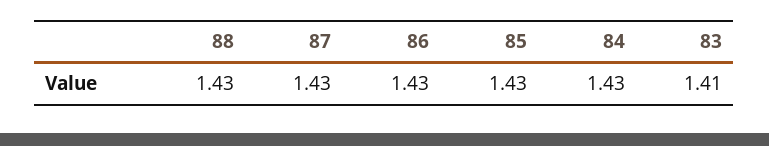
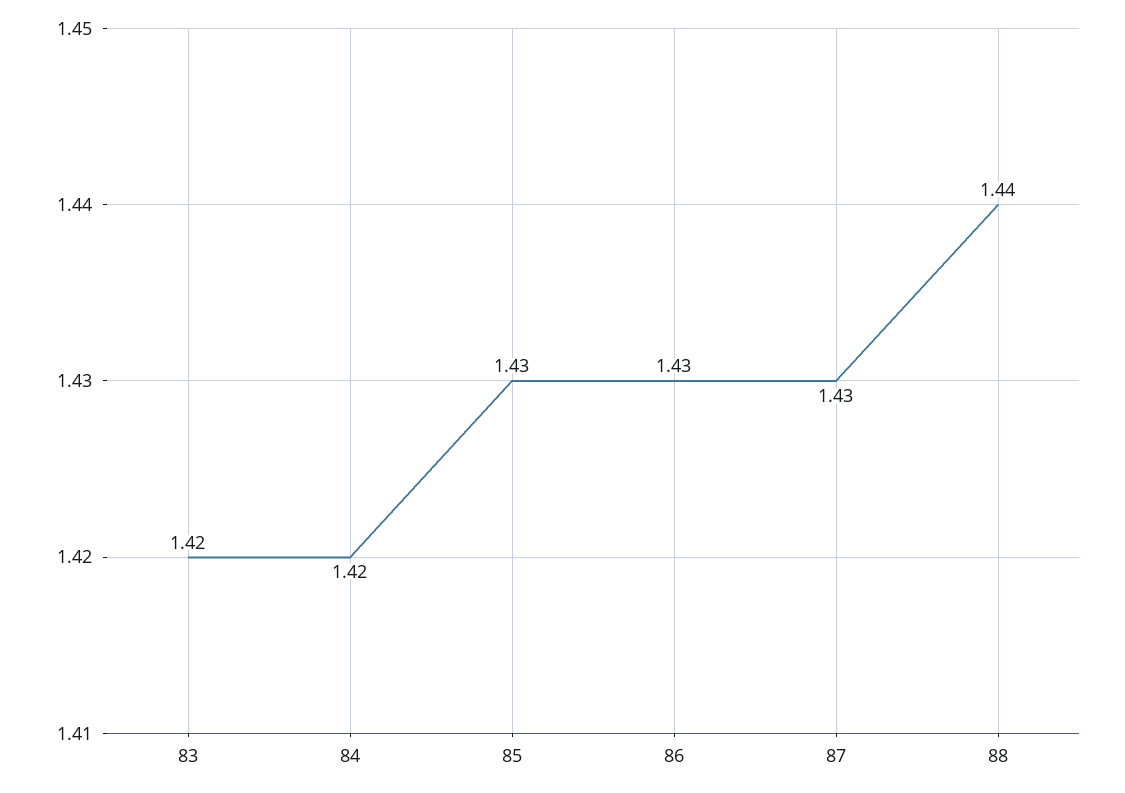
  {
-   "88": 1.43,
+   "88": 1.44,
    "87": 1.43,
    "86": 1.43,
    "85": 1.43,
-   "84": 1.43,
+   "84": 1.42,
-   "83": 1.41
+   "83": 1.42
  }

